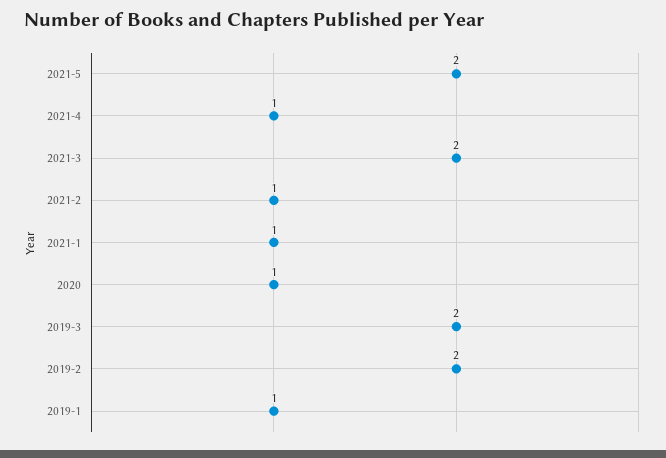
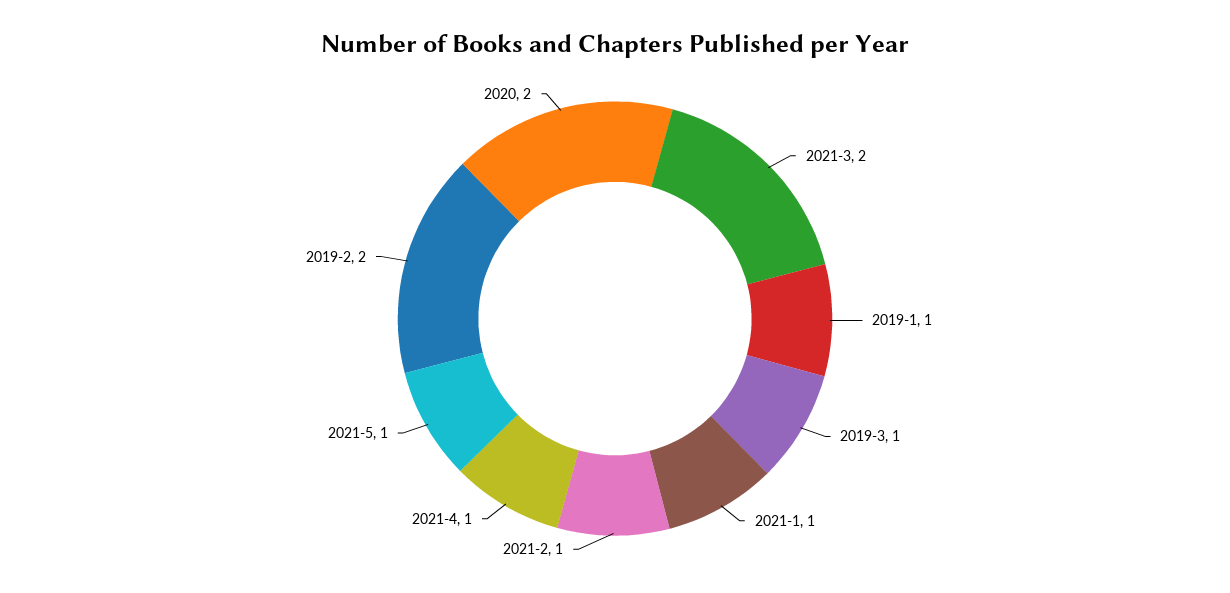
  {
-   "2021-5": 2,
+   "2021-5": 1,
    "2021-4": 1,
    "2021-3": 2,
    "2021-2": 1,
    "2021-1": 1,
-   "2020": 1,
+   "2020": 2,
-   "2019-3": 2,
+   "2019-3": 1,
    "2019-2": 2,
    "2019-1": 1
  }

